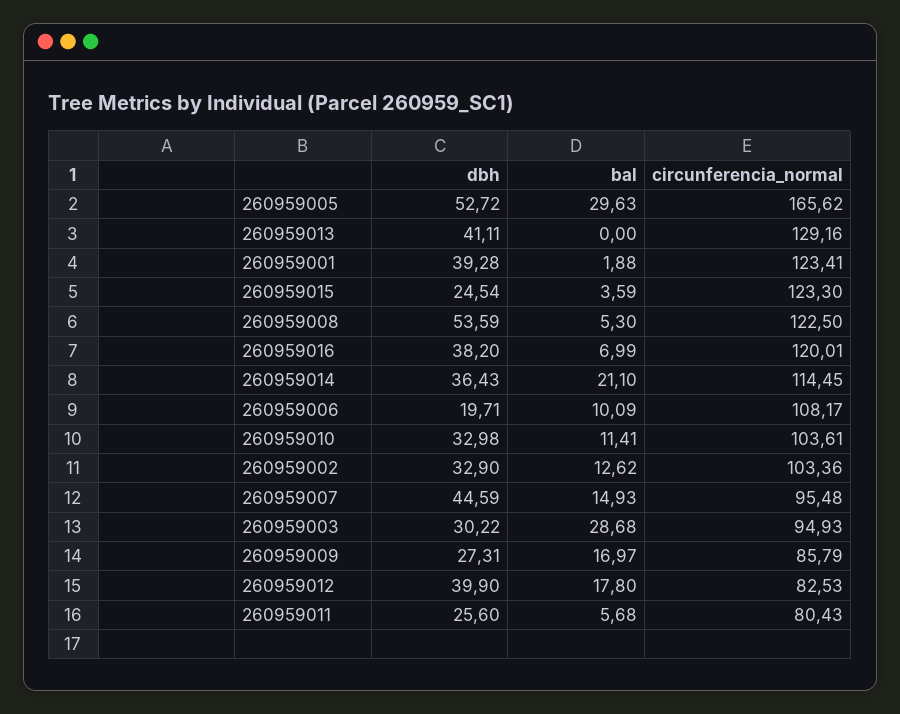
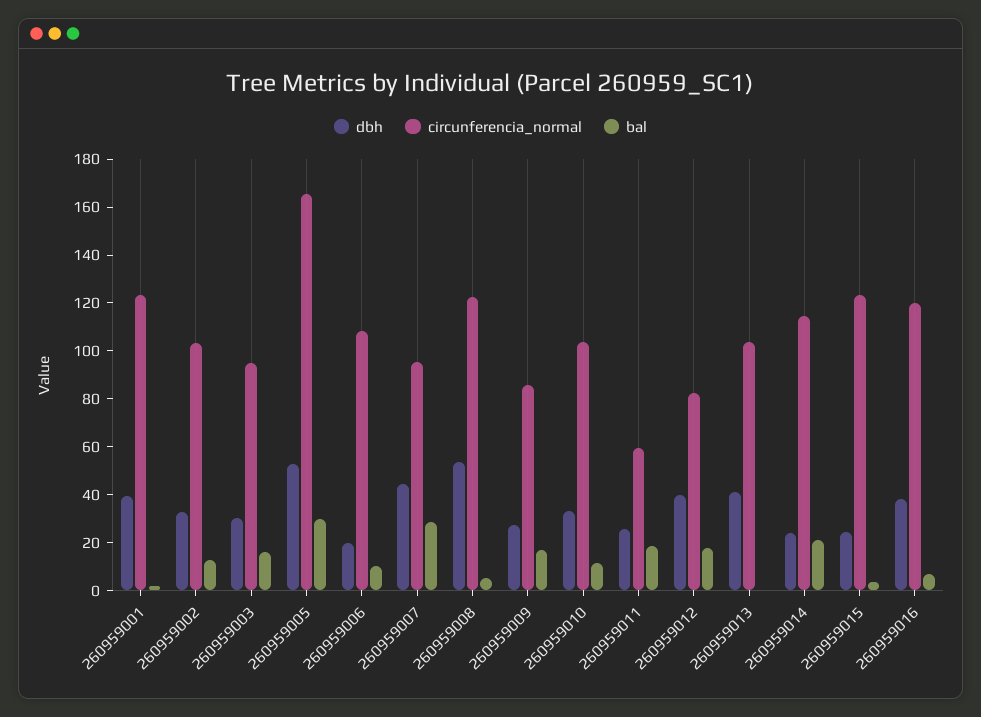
  {
    "dbh": {
      "260959005": 52.72,
      "260959013": 41.11,
      "260959001": 39.28,
      "260959015": 24.54,
      "260959008": 53.59,
      "260959016": 38.2,
-     "260959014": 36.43,
+     "260959014": 25,
      "260959006": 19.71,
      "260959010": 32.98,
      "260959002": 32.9,
      "260959007": 44.59,
      "260959003": 30.22,
      "260959009": 27.31,
      "260959012": 39.9,
      "260959011": 25.6
    },
    "bal": {
      "260959005": 29.63,
      "260959013": 0,
      "260959001": 1.88,
      "260959015": 3.59,
      "260959008": 5.3,
      "260959016": 6.99,
      "260959014": 21.1,
      "260959006": 10.09,
      "260959010": 11.41,
      "260959002": 12.62,
-     "260959007": 14.93,
+     "260959007": 30,
-     "260959003": 28.68,
+     "260959003": 15,
      "260959009": 16.97,
      "260959012": 17.8,
-     "260959011": 5.68
+     "260959011": 20
    },
    "circunferencia_normal": {
      "260959005": 165.62,
-     "260959013": 129.16,
+     "260959013": 105,
      "260959001": 123.41,
      "260959015": 123.3,
      "260959008": 122.5,
      "260959016": 120.01,
      "260959014": 114.45,
      "260959006": 108.17,
      "260959010": 103.61,
      "260959002": 103.36,
      "260959007": 95.48,
      "260959003": 94.93,
      "260959009": 85.79,
      "260959012": 82.53,
-     "260959011": 80.43
+     "260959011": 60
    }
  }

